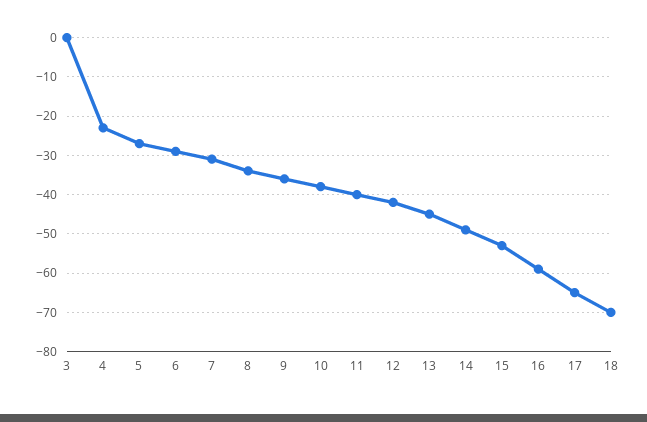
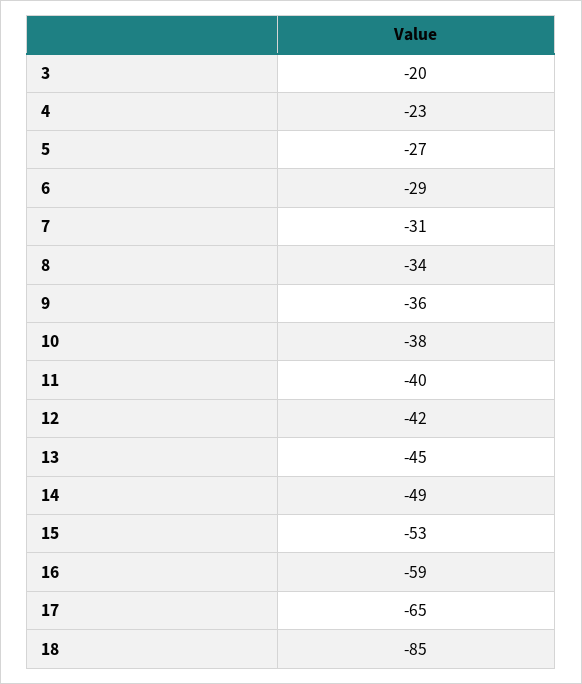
  {
-   "3": 0,
+   "3": -20,
    "4": -23,
    "5": -27,
    "6": -29,
    "7": -31,
    "8": -34,
    "9": -36,
    "10": -38,
    "11": -40,
    "12": -42,
    "13": -45,
    "14": -49,
    "15": -53,
    "16": -59,
    "17": -65,
-   "18": -70
+   "18": -85
  }

